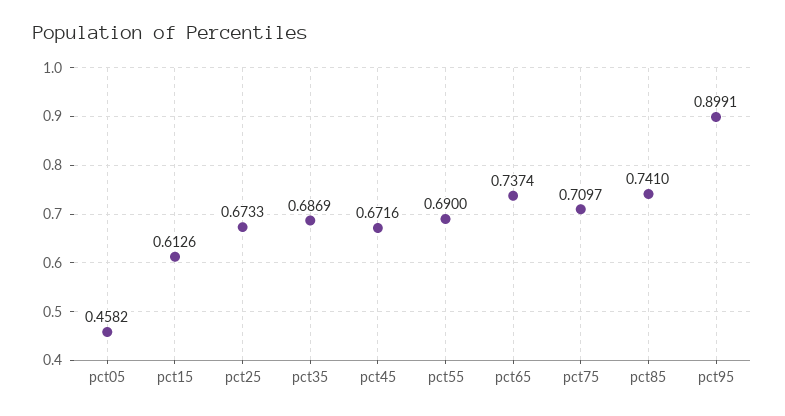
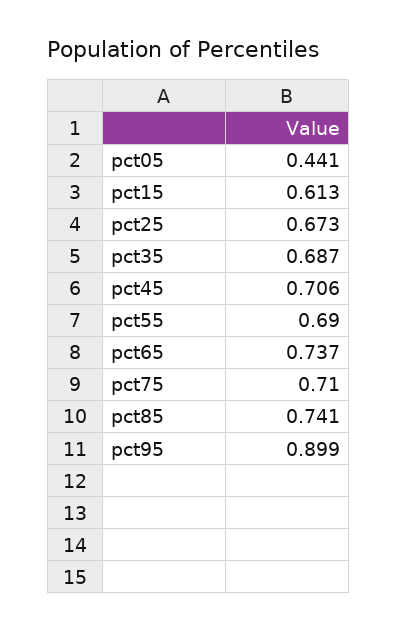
  {
-   "pct05": 0.4582,
+   "pct05": 0.441,
    "pct15": 0.6126,
    "pct25": 0.6733,
    "pct35": 0.6869,
-   "pct45": 0.6716,
+   "pct45": 0.706,
    "pct55": 0.69,
    "pct65": 0.7374,
    "pct75": 0.7097,
    "pct85": 0.741,
    "pct95": 0.8991
  }

